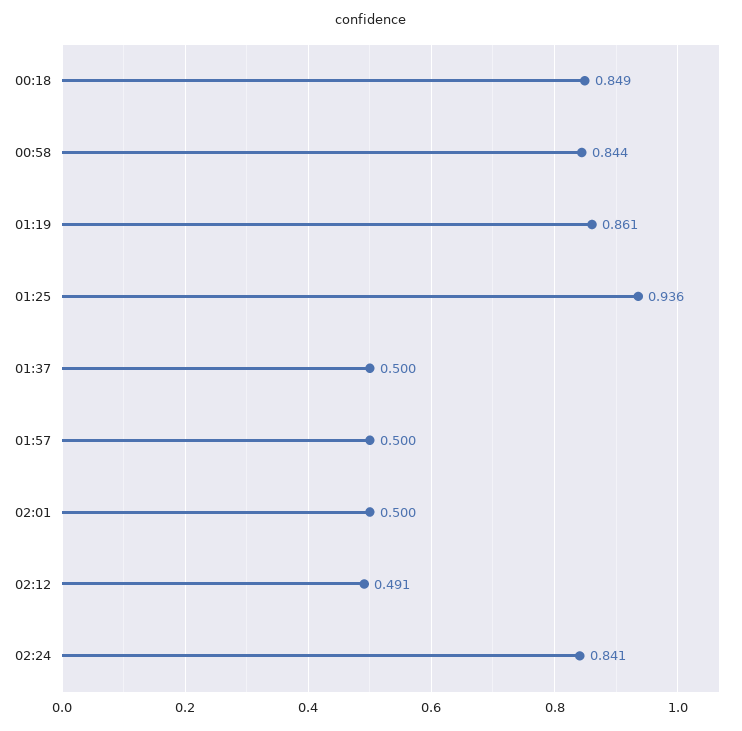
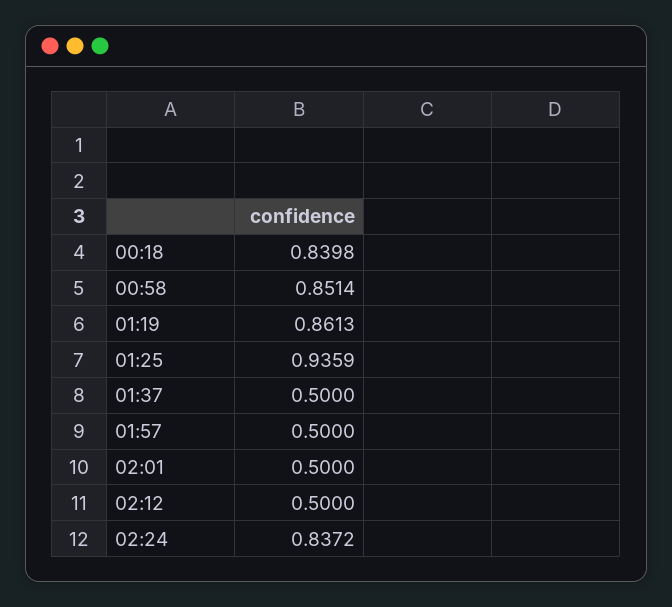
  {
-   "00:18": 0.849,
+   "00:18": 0.8398,
-   "00:58": 0.844,
+   "00:58": 0.8514,
    "01:19": 0.8613,
    "01:25": 0.9359,
    "01:37": 0.5,
    "01:57": 0.5,
    "02:01": 0.5,
-   "02:12": 0.491,
+   "02:12": 0.5,
-   "02:24": 0.841
+   "02:24": 0.8372
  }

